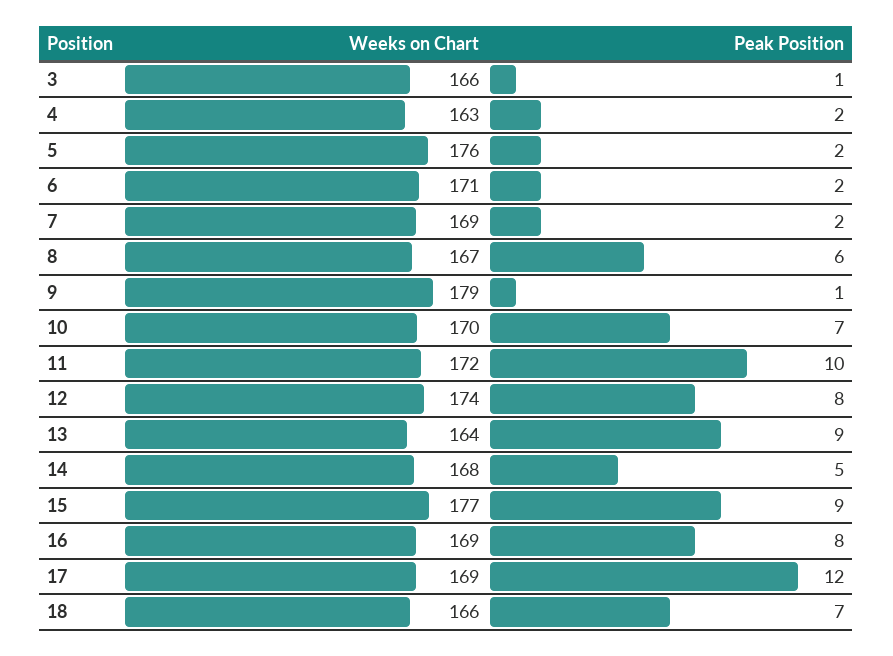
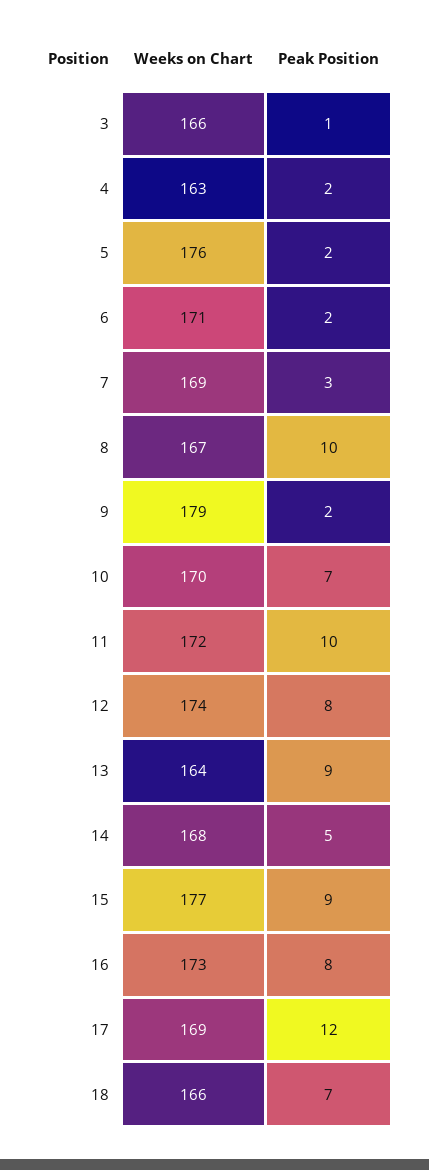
  {
    "Weeks on Chart": {
      "3": 166,
      "4": 163,
      "5": 176,
      "6": 171,
      "7": 169,
      "8": 167,
      "9": 179,
      "10": 170,
      "11": 172,
      "12": 174,
      "13": 164,
      "14": 168,
      "15": 177,
-     "16": 169,
+     "16": 173,
      "17": 169,
      "18": 166
    },
    "Peak Position": {
      "3": 1,
      "4": 2,
      "5": 2,
      "6": 2,
-     "7": 2,
+     "7": 3,
-     "8": 6,
+     "8": 10,
-     "9": 1,
+     "9": 2,
      "10": 7,
      "11": 10,
      "12": 8,
      "13": 9,
      "14": 5,
      "15": 9,
      "16": 8,
      "17": 12,
      "18": 7
    }
  }

